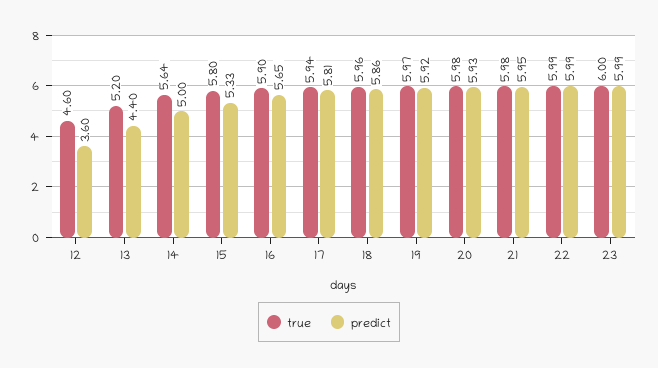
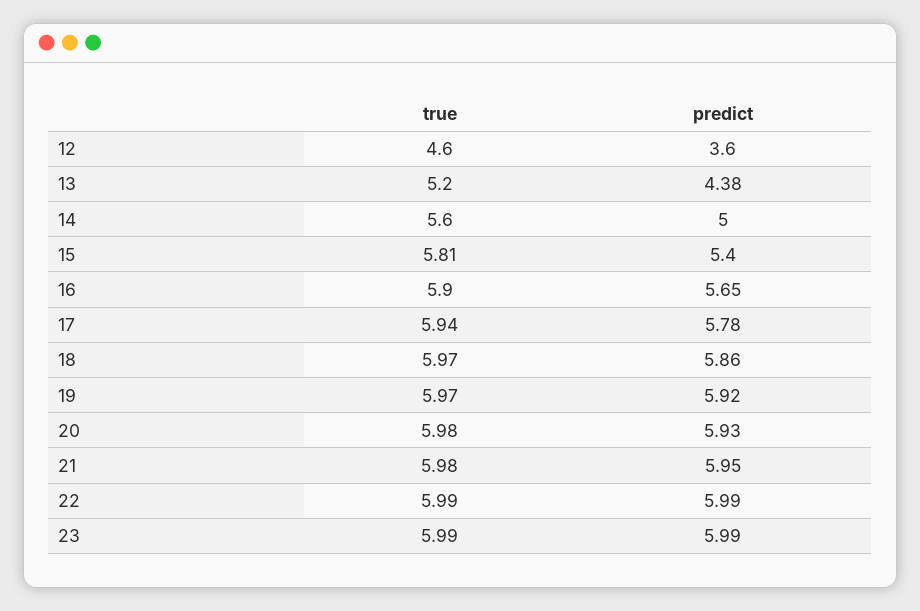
  {
    "true": {
      "12": 4.6,
      "13": 5.2,
-     "14": 5.64,
+     "14": 5.6,
-     "15": 5.8,
+     "15": 5.81,
      "16": 5.9,
      "17": 5.94,
-     "18": 5.96,
+     "18": 5.97,
      "19": 5.97,
      "20": 5.98,
      "21": 5.98,
      "22": 5.99,
-     "23": 6
+     "23": 5.99
    },
    "predict": {
      "12": 3.6,
-     "13": 4.4,
+     "13": 4.38,
      "14": 5,
-     "15": 5.33,
+     "15": 5.4,
      "16": 5.65,
-     "17": 5.81,
+     "17": 5.78,
      "18": 5.86,
      "19": 5.92,
      "20": 5.93,
      "21": 5.95,
      "22": 5.99,
      "23": 5.99
    }
  }

